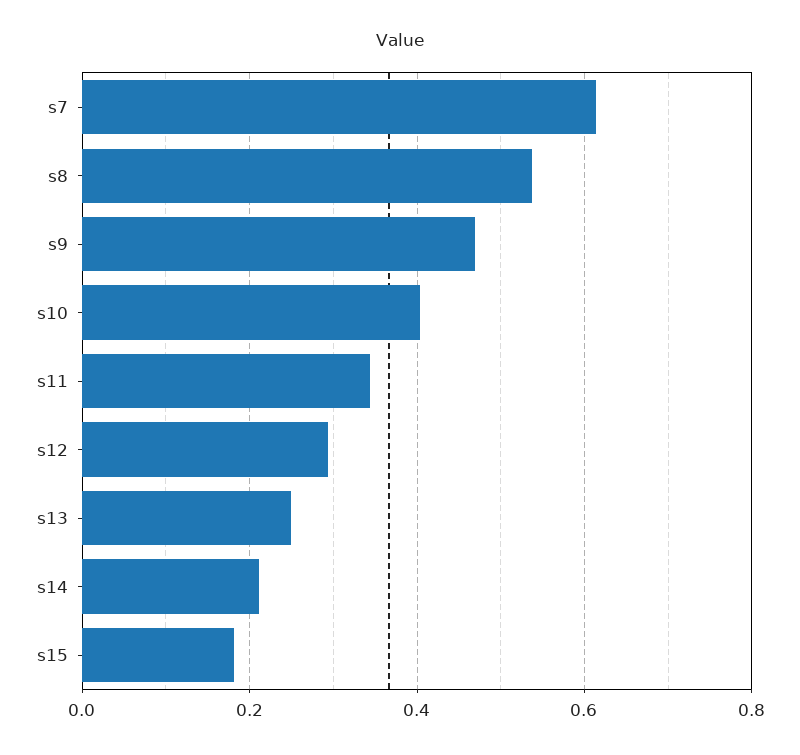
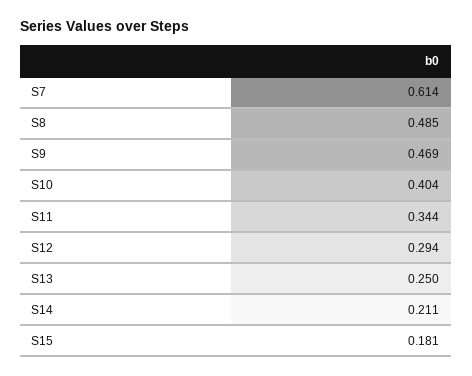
  {
    "s7": 0.614,
-   "s8": 0.54,
+   "s8": 0.485,
    "s9": 0.469,
    "s10": 0.404,
    "s11": 0.344,
    "s12": 0.294,
    "s13": 0.25,
    "s14": 0.211,
    "s15": 0.181
  }

